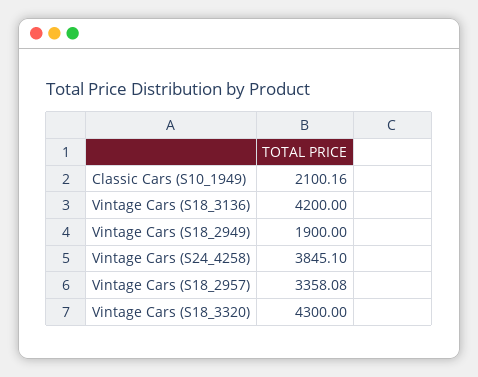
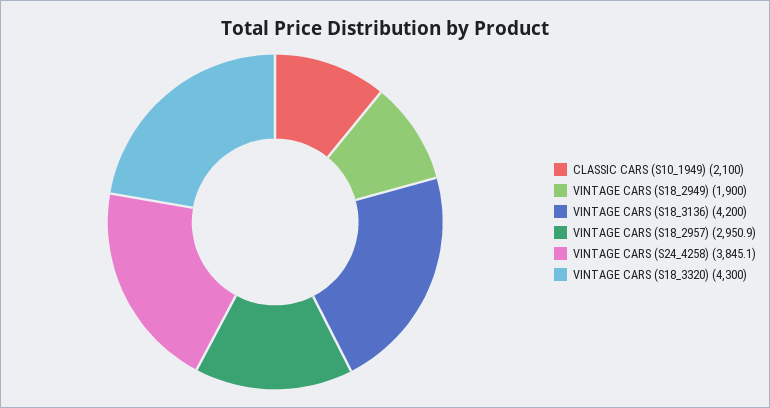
  {
-   "Classic Cars (S10_1949)": 2100.16,
+   "Classic Cars (S10_1949)": 2100,
    "Vintage Cars (S18_3136)": 4200,
    "Vintage Cars (S18_2949)": 1900,
    "Vintage Cars (S24_4258)": 3845.1,
-   "Vintage Cars (S18_2957)": 3358.08,
+   "Vintage Cars (S18_2957)": 2950.9,
    "Vintage Cars (S18_3320)": 4300
  }

